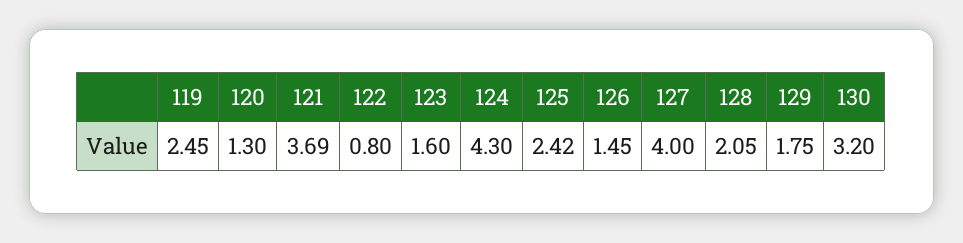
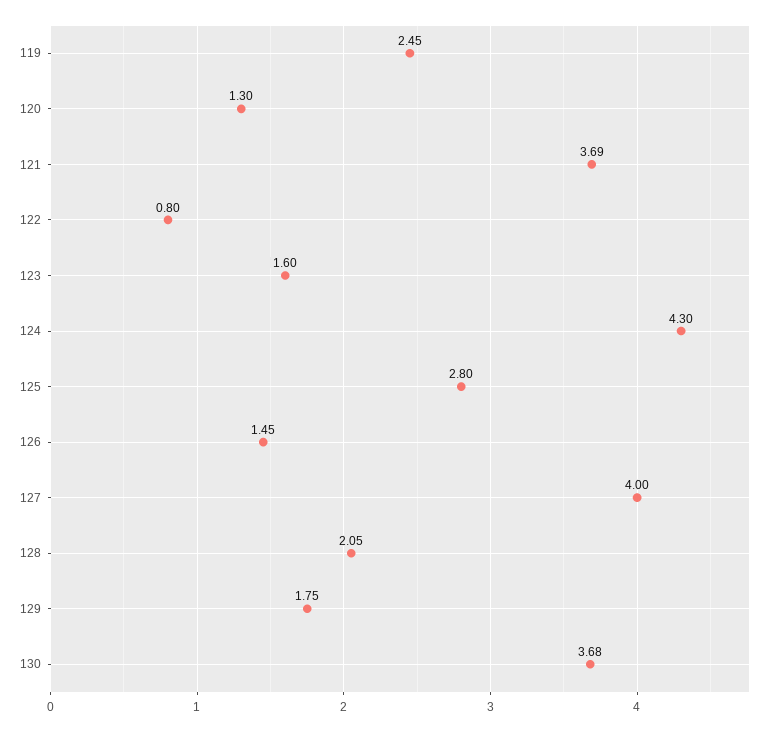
  {
    "119": 2.45,
    "120": 1.3,
    "121": 3.69,
    "122": 0.8,
    "123": 1.6,
    "124": 4.3,
-   "125": 2.42,
+   "125": 2.8,
    "126": 1.45,
    "127": 4,
    "128": 2.05,
    "129": 1.75,
-   "130": 3.2
+   "130": 3.68
  }

